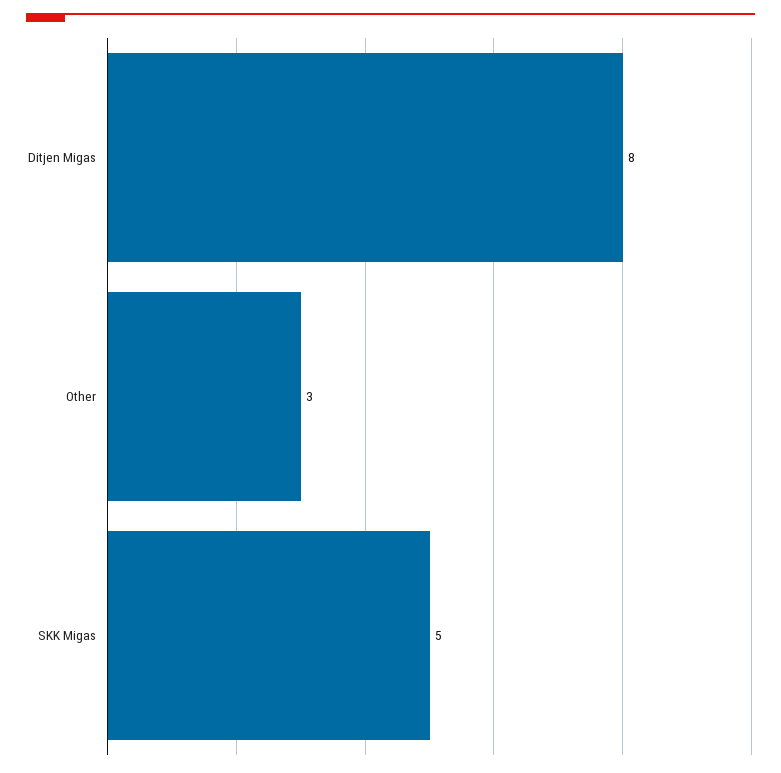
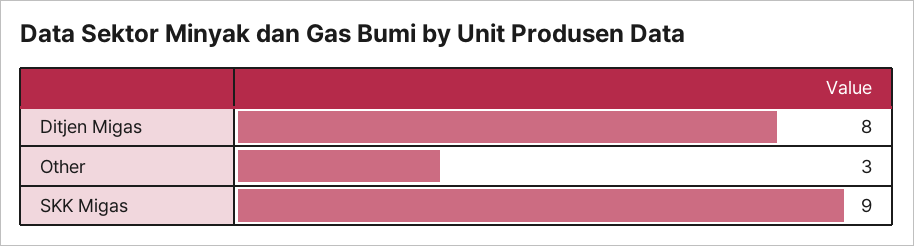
  {
    "Ditjen Migas": 8,
    "Other": 3,
-   "SKK Migas": 5
+   "SKK Migas": 9
  }

